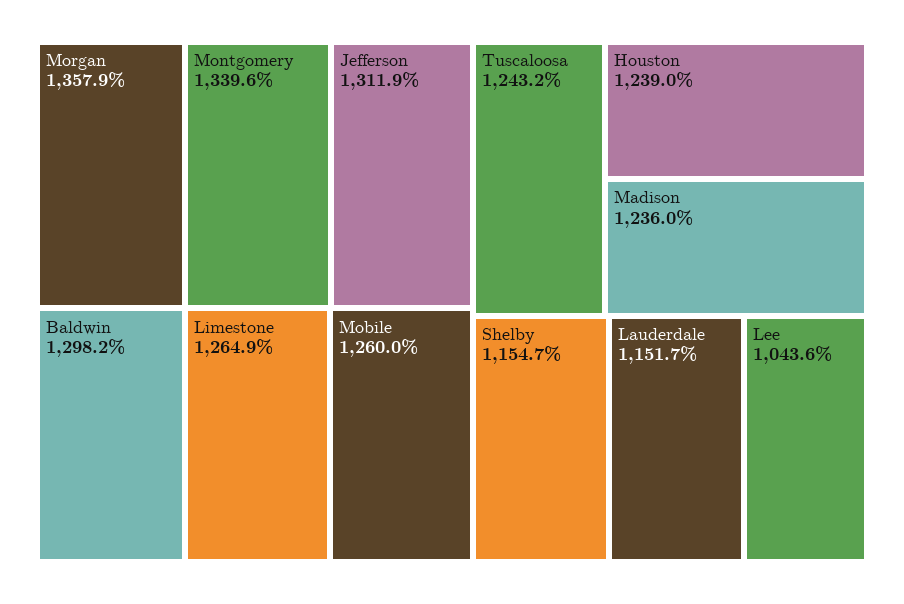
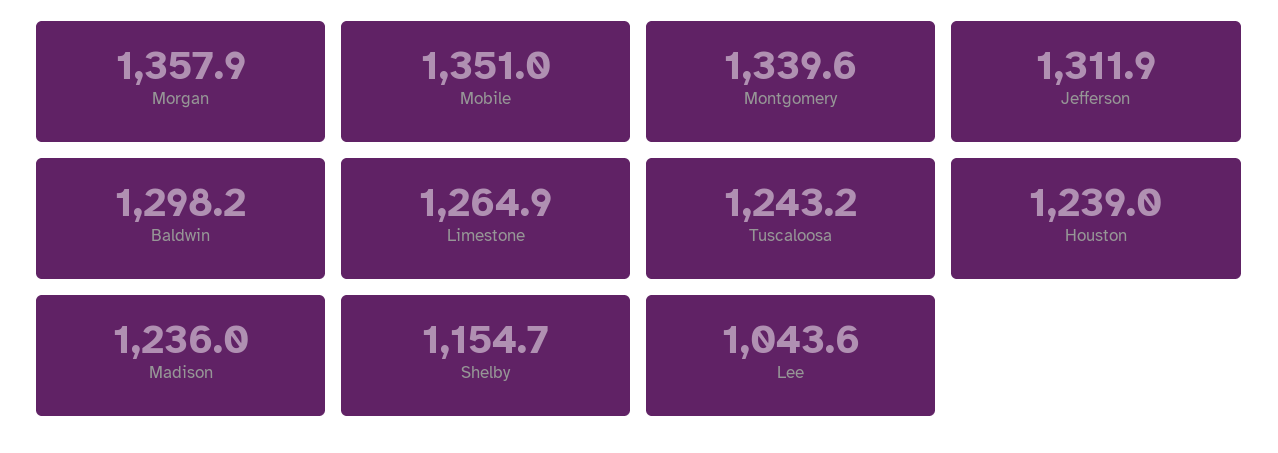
  {
    "Morgan": 1357.9,
    "Montgomery": 1339.6,
    "Jefferson": 1311.9,
    "Baldwin": 1298.2,
    "Limestone": 1264.9,
-   "Mobile": 1260,
+   "Mobile": 1351,
    "Tuscaloosa": 1243.2,
    "Houston": 1239,
    "Madison": 1236,
    "Shelby": 1154.7,
-   "Lauderdale": 1151.7,
    "Lee": 1043.6
  }

